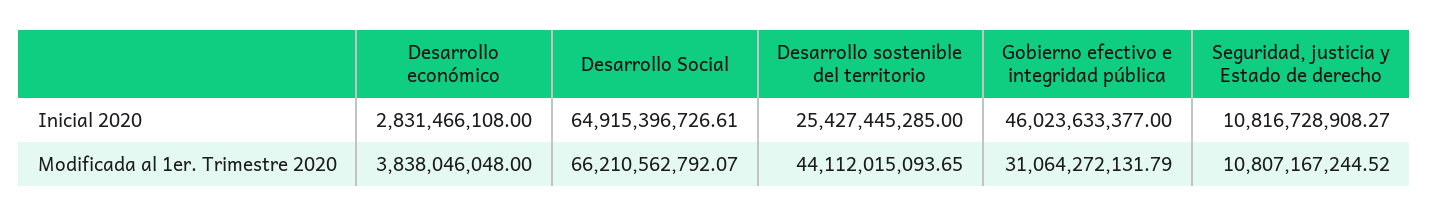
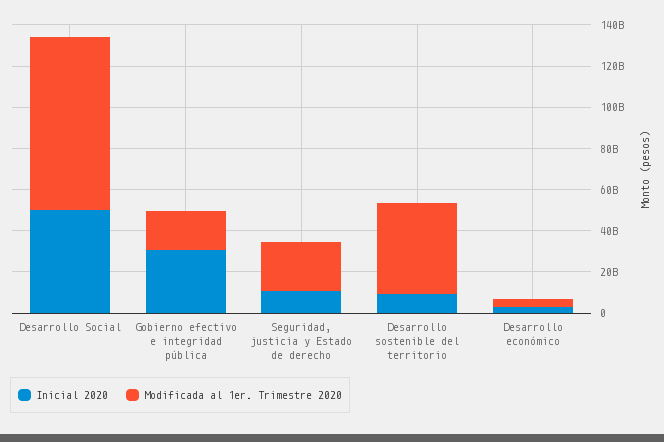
  {
    "Inicial 2020": {
      "Desarrollo económico": 2831466108,
-     "Desarrollo Social": 64915396726.61,
+     "Desarrollo Social": 50000000000,
-     "Desarrollo sostenible del territorio": 25427445285,
+     "Desarrollo sostenible del territorio": 10000000000,
-     "Gobierno efectivo e integridad pública": 46023633377,
+     "Gobierno efectivo e integridad pública": 30000000000,
      "Seguridad, justicia y Estado de derecho": 10816728908.27
    },
    "Modificada al 1er. Trimestre 2020": {
      "Desarrollo económico": 3838046048,
-     "Desarrollo Social": 66210562792.07,
+     "Desarrollo Social": 85000000000,
      "Desarrollo sostenible del territorio": 44112015093.65,
-     "Gobierno efectivo e integridad pública": 31064272131.79,
+     "Gobierno efectivo e integridad pública": 20000000000,
-     "Seguridad, justicia y Estado de derecho": 10807167244.52
+     "Seguridad, justicia y Estado de derecho": 25000000000
    }
  }

